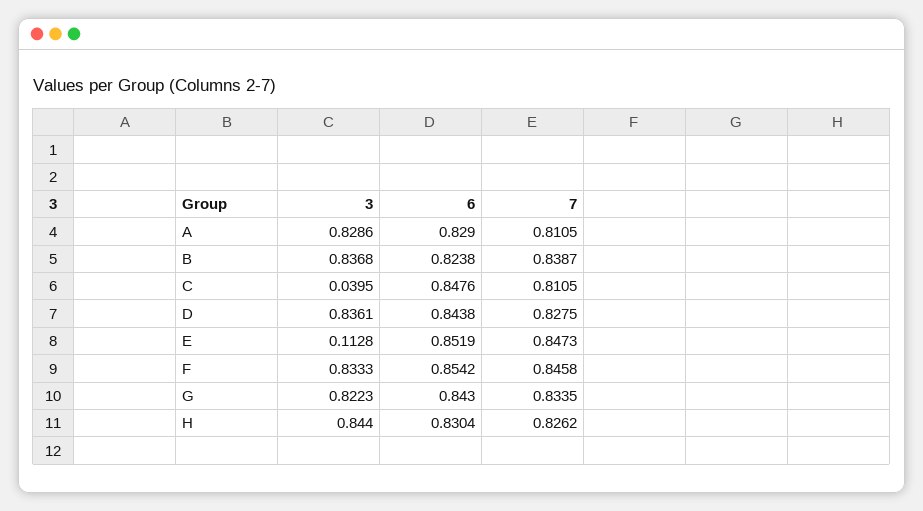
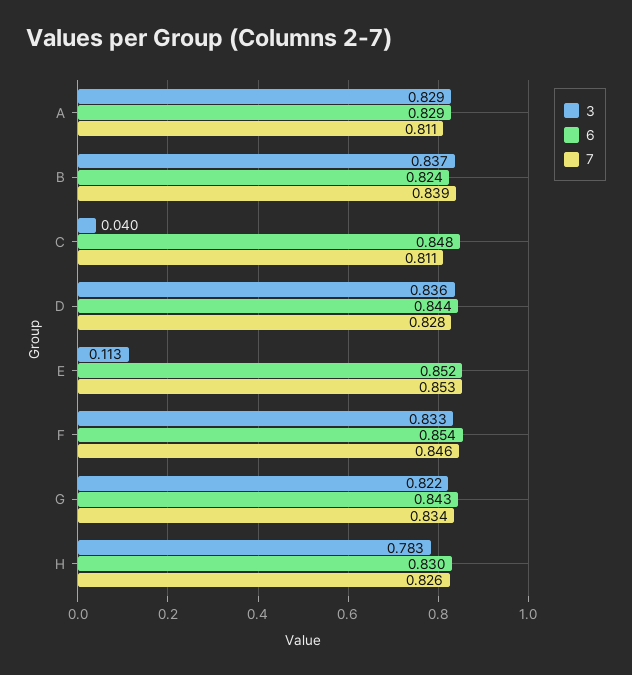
  {
    "3": {
      "A": 0.8286,
      "B": 0.8368,
      "C": 0.0395,
      "D": 0.8361,
      "E": 0.1128,
      "F": 0.8333,
      "G": 0.8223,
-     "H": 0.844
+     "H": 0.783
    },
    "6": {
      "A": 0.829,
      "B": 0.8238,
      "C": 0.8476,
      "D": 0.8438,
      "E": 0.8519,
      "F": 0.8542,
      "G": 0.843,
      "H": 0.8304
    },
    "7": {
      "A": 0.8105,
      "B": 0.8387,
      "C": 0.8105,
      "D": 0.8275,
-     "E": 0.8473,
+     "E": 0.853,
      "F": 0.8458,
      "G": 0.8335,
      "H": 0.8262
    }
  }

